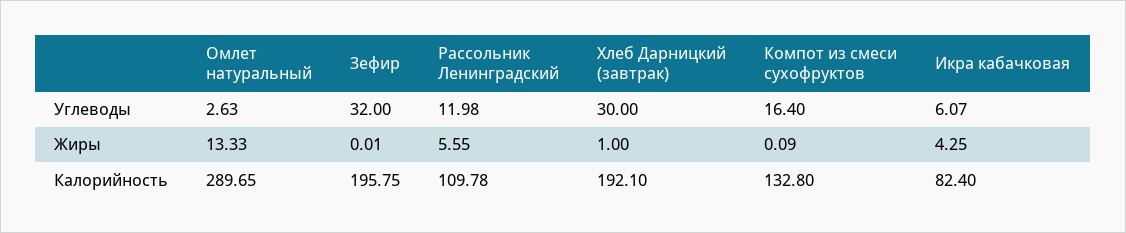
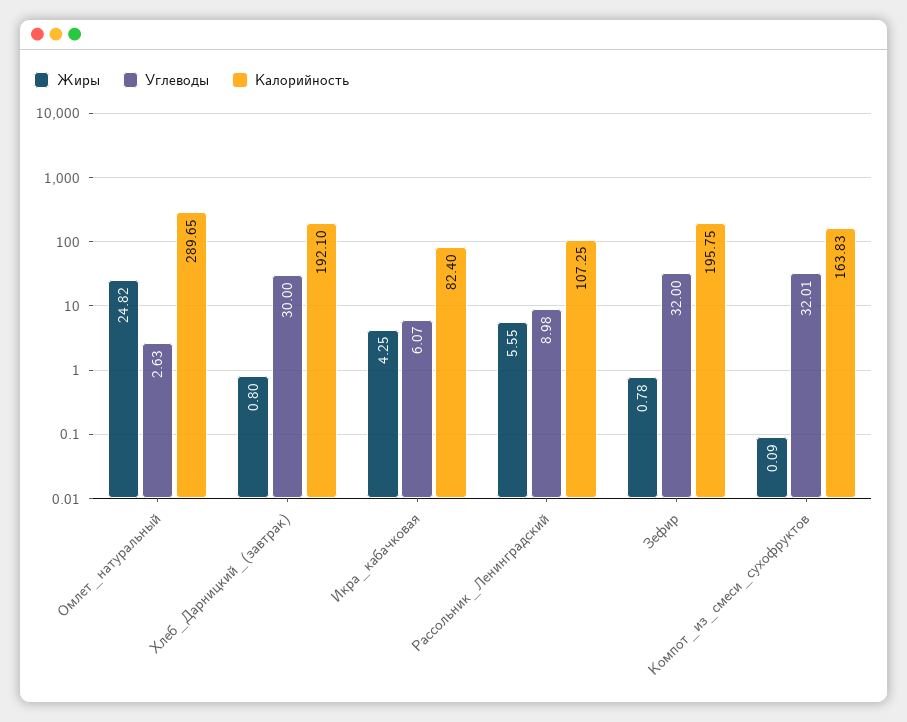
  {
    "Углеводы": {
      "Омлет натуральный": 2.63,
      "Зефир": 32,
-     "Рассольник Ленинградский": 11.98,
+     "Рассольник Ленинградский": 8.98,
      "Хлеб Дарницкий (завтрак)": 30,
-     "Компот из смеси сухофруктов": 16.4,
+     "Компот из смеси сухофруктов": 32.01,
      "Икра кабачковая": 6.07
    },
    "Жиры": {
-     "Омлет натуральный": 13.33,
+     "Омлет натуральный": 24.82,
-     "Зефир": 0.01,
+     "Зефир": 0.78,
      "Рассольник Ленинградский": 5.55,
-     "Хлеб Дарницкий (завтрак)": 1,
+     "Хлеб Дарницкий (завтрак)": 0.8,
      "Компот из смеси сухофруктов": 0.09,
      "Икра кабачковая": 4.25
    },
    "Калорийность": {
      "Омлет натуральный": 289.65,
      "Зефир": 195.75,
-     "Рассольник Ленинградский": 109.78,
+     "Рассольник Ленинградский": 107.25,
      "Хлеб Дарницкий (завтрак)": 192.1,
-     "Компот из смеси сухофруктов": 132.8,
+     "Компот из смеси сухофруктов": 163.83,
      "Икра кабачковая": 82.4
    }
  }

